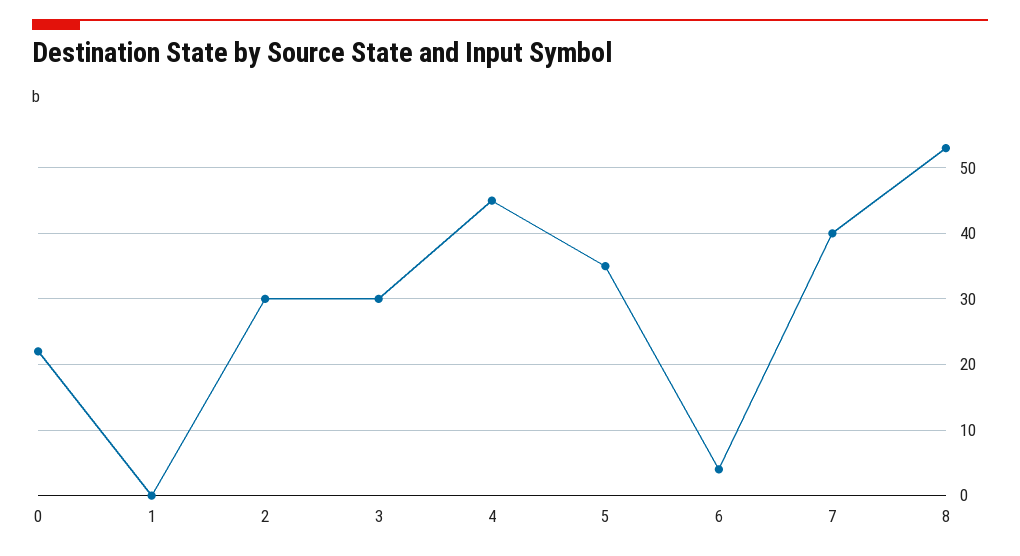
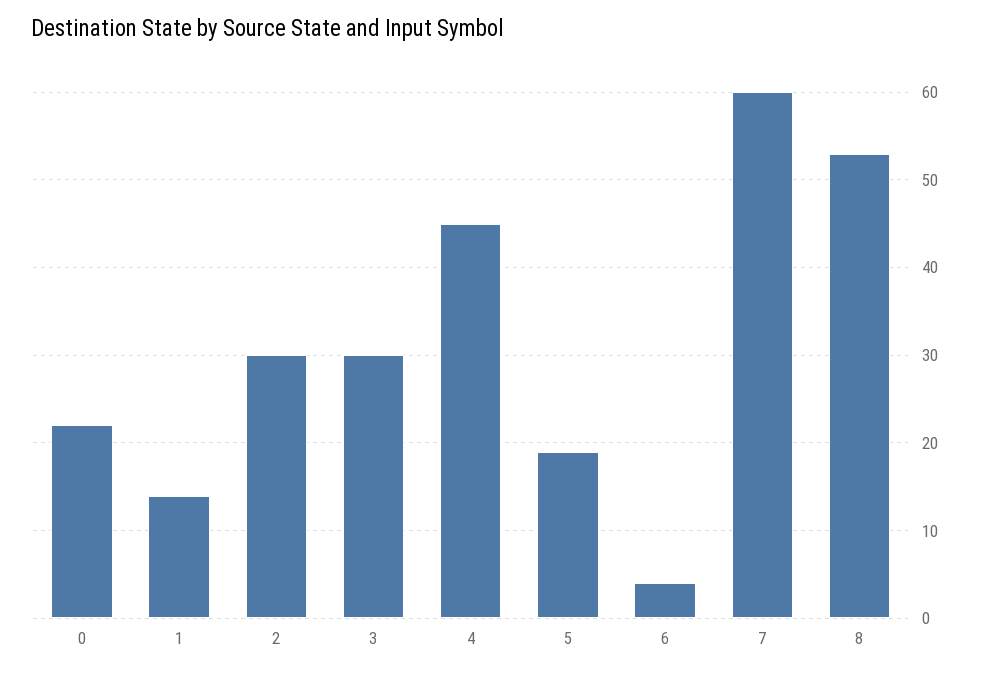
  {
    "0": 22,
-   "1": 0,
+   "1": 14,
    "2": 30,
    "3": 30,
    "4": 45,
-   "5": 35,
+   "5": 19,
    "6": 4,
-   "7": 40,
+   "7": 60,
    "8": 53
  }

